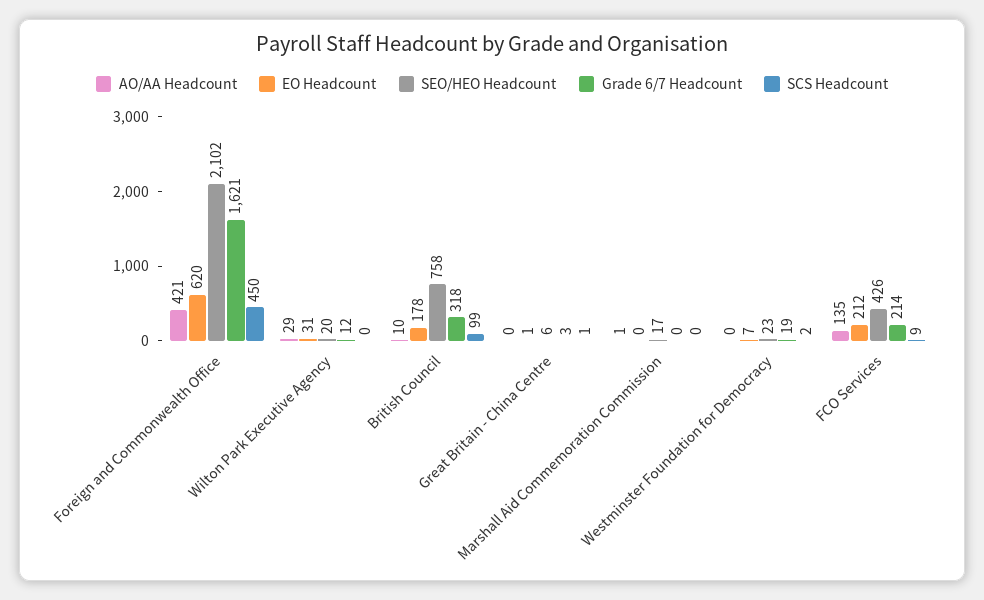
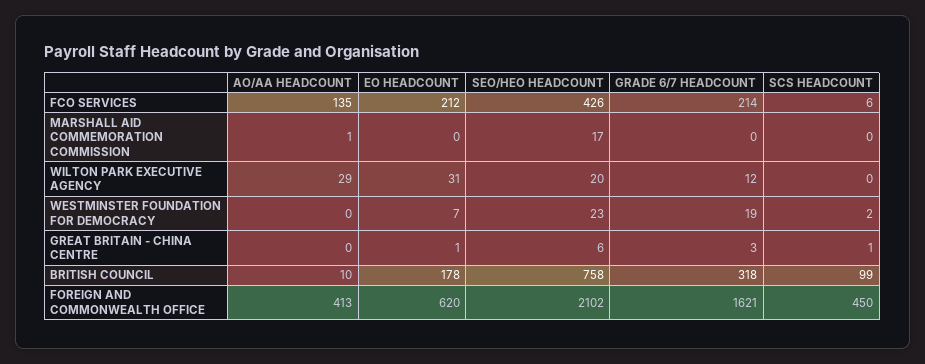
  {
    "AO/AA Headcount": {
-     "Foreign and Commonwealth Office": 421,
+     "Foreign and Commonwealth Office": 413,
      "Wilton Park Executive Agency": 29,
      "British Council": 10,
      "Great Britain - China Centre": 0,
      "Marshall Aid Commemoration Commission": 1,
      "Westminster Foundation for Democracy": 0,
      "FCO Services": 135
    },
    "EO Headcount": {
      "Foreign and Commonwealth Office": 620,
      "Wilton Park Executive Agency": 31,
      "British Council": 178,
      "Great Britain - China Centre": 1,
      "Marshall Aid Commemoration Commission": 0,
      "Westminster Foundation for Democracy": 7,
      "FCO Services": 212
    },
    "SEO/HEO Headcount": {
      "Foreign and Commonwealth Office": 2102,
      "Wilton Park Executive Agency": 20,
      "British Council": 758,
      "Great Britain - China Centre": 6,
      "Marshall Aid Commemoration Commission": 17,
      "Westminster Foundation for Democracy": 23,
      "FCO Services": 426
    },
    "Grade 6/7 Headcount": {
      "Foreign and Commonwealth Office": 1621,
      "Wilton Park Executive Agency": 12,
      "British Council": 318,
      "Great Britain - China Centre": 3,
      "Marshall Aid Commemoration Commission": 0,
      "Westminster Foundation for Democracy": 19,
      "FCO Services": 214
    },
    "SCS Headcount": {
      "Foreign and Commonwealth Office": 450,
      "Wilton Park Executive Agency": 0,
      "British Council": 99,
      "Great Britain - China Centre": 1,
      "Marshall Aid Commemoration Commission": 0,
      "Westminster Foundation for Democracy": 2,
-     "FCO Services": 9
+     "FCO Services": 6
    }
  }

